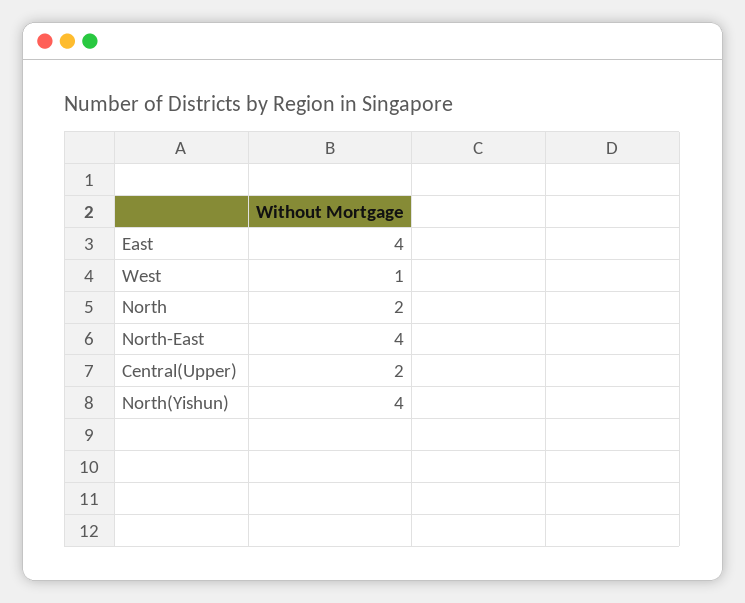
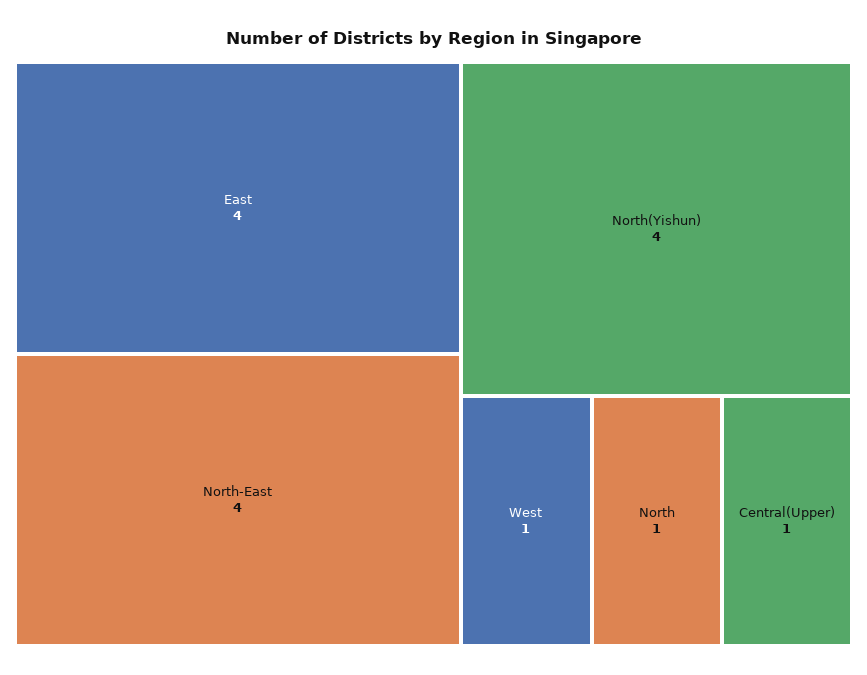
  {
    "East": 4,
    "West": 1,
-   "North": 2,
+   "North": 1,
    "North-East": 4,
-   "Central(Upper)": 2,
+   "Central(Upper)": 1,
    "North(Yishun)": 4
  }

